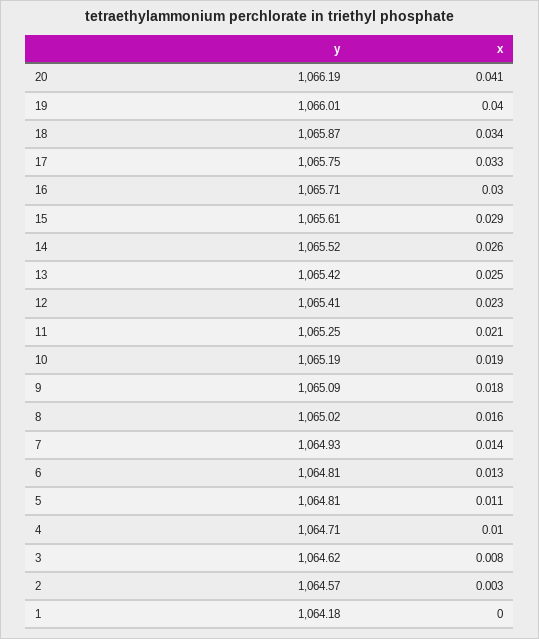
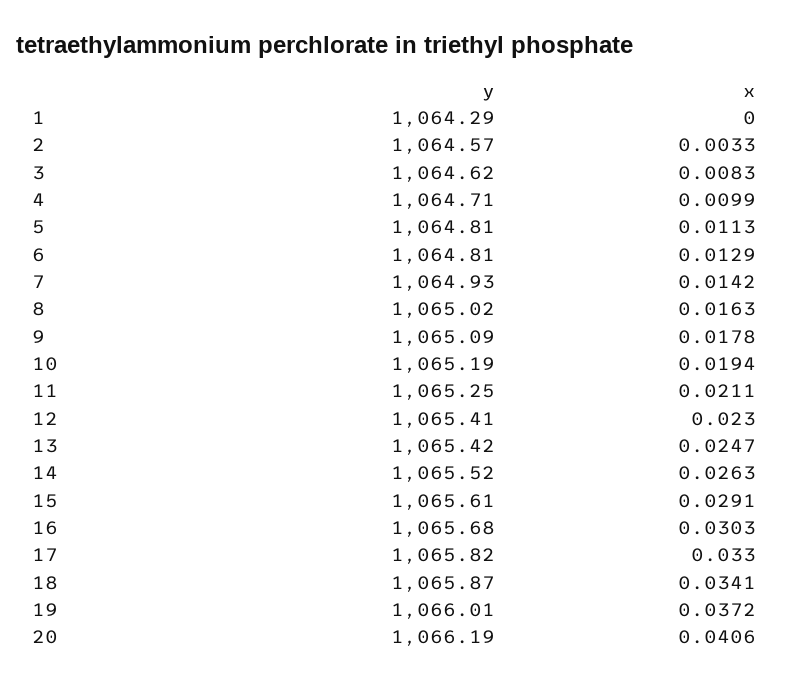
  {
    "y": {
      "20": 1066.19,
      "19": 1066.01,
      "18": 1065.87,
-     "17": 1065.75,
+     "17": 1065.82,
-     "16": 1065.71,
+     "16": 1065.68,
      "15": 1065.61,
      "14": 1065.52,
      "13": 1065.42,
      "12": 1065.41,
      "11": 1065.25,
      "10": 1065.19,
      "9": 1065.09,
      "8": 1065.02,
      "7": 1064.93,
      "6": 1064.81,
      "5": 1064.81,
      "4": 1064.71,
      "3": 1064.62,
      "2": 1064.57,
-     "1": 1064.18
+     "1": 1064.29
    },
    "x": {
      "20": 0.0406,
-     "19": 0.04,
+     "19": 0.0372,
      "18": 0.0341,
      "17": 0.033,
      "16": 0.0303,
      "15": 0.0291,
      "14": 0.0263,
      "13": 0.0247,
      "12": 0.023,
      "11": 0.0211,
      "10": 0.0194,
      "9": 0.0178,
      "8": 0.0163,
      "7": 0.0142,
      "6": 0.0129,
      "5": 0.0113,
      "4": 0.0099,
      "3": 0.0083,
      "2": 0.0033,
      "1": 0
    }
  }

